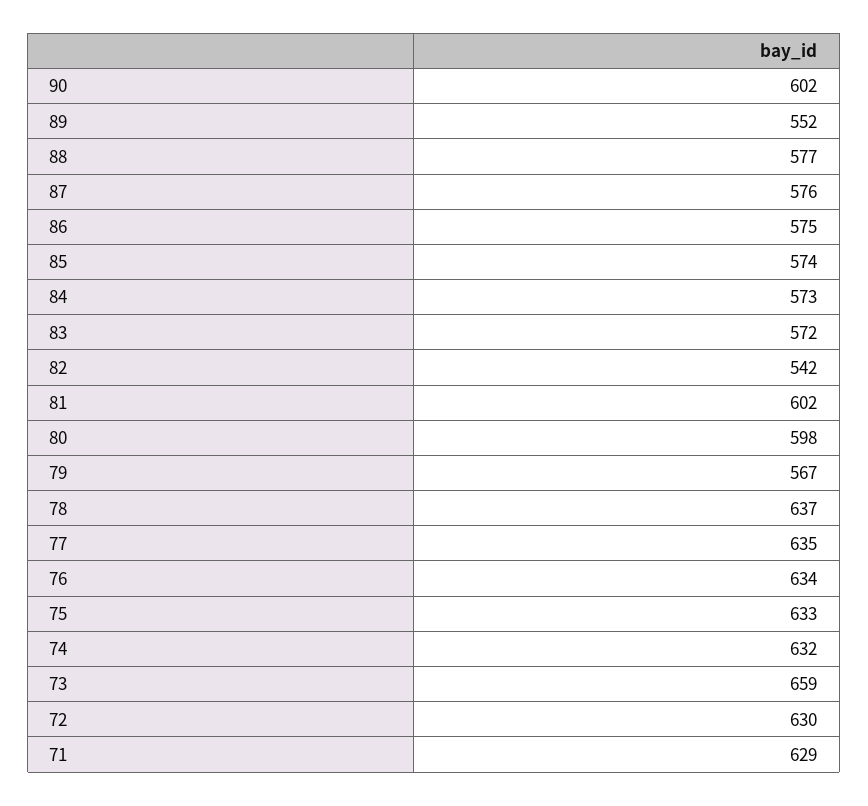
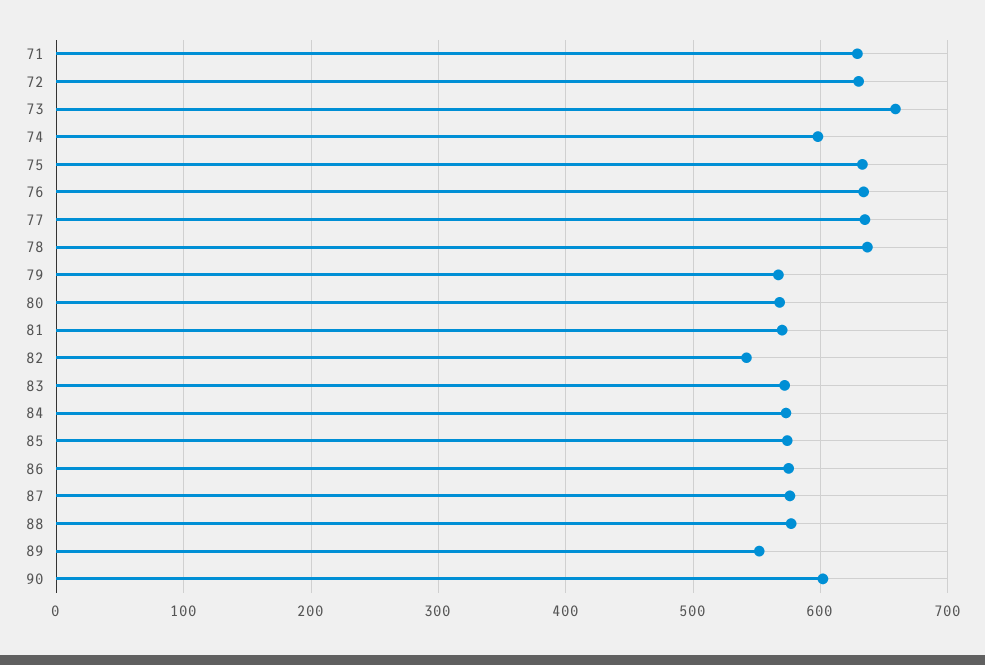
  {
    "90": 602,
    "89": 552,
    "88": 577,
    "87": 576,
    "86": 575,
    "85": 574,
    "84": 573,
    "83": 572,
    "82": 542,
-   "81": 602,
+   "81": 570,
-   "80": 598,
+   "80": 570,
    "79": 567,
    "78": 637,
    "77": 635,
    "76": 634,
    "75": 633,
-   "74": 632,
+   "74": 600,
    "73": 659,
    "72": 630,
    "71": 629
  }

